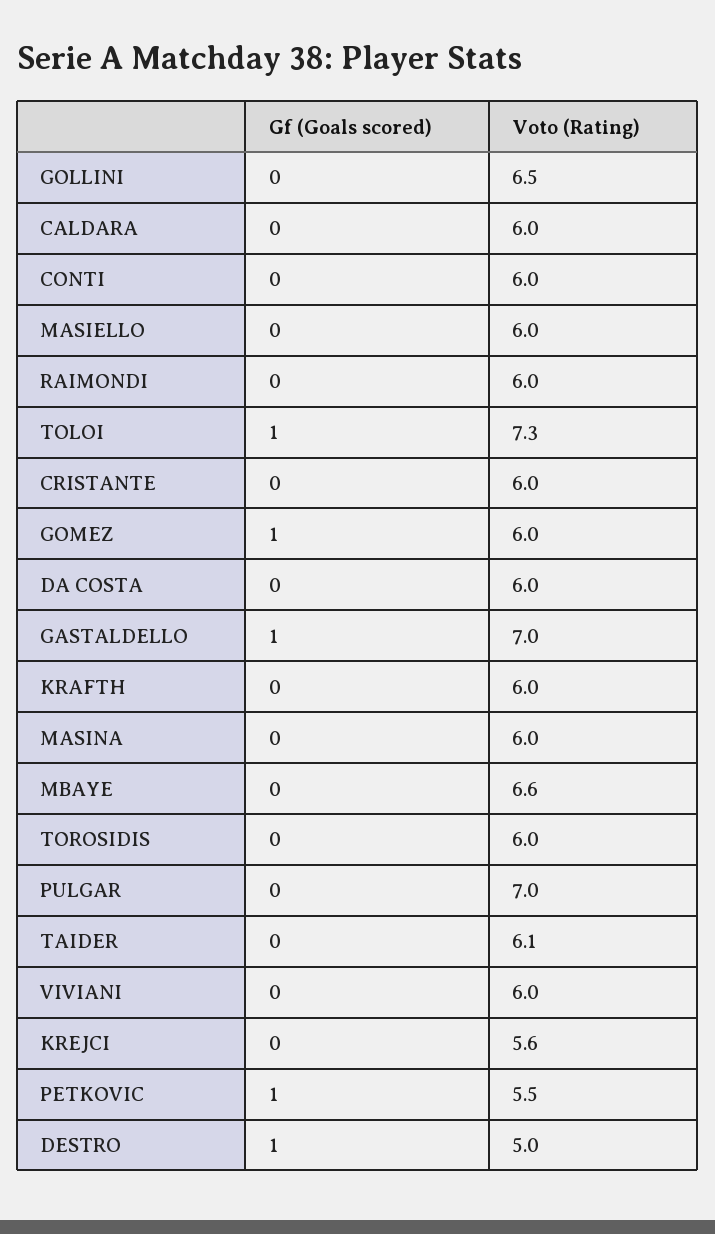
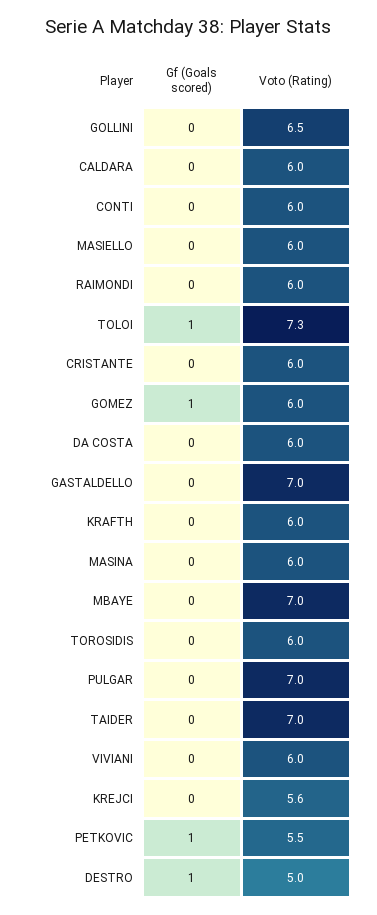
  {
    "Gf (Goals scored)": {
      "GOLLINI": 0,
      "CALDARA": 0,
      "CONTI": 0,
      "MASIELLO": 0,
      "RAIMONDI": 0,
      "TOLOI": 1,
      "CRISTANTE": 0,
      "GOMEZ": 1,
      "DA COSTA": 0,
-     "GASTALDELLO": 1,
+     "GASTALDELLO": 0,
      "KRAFTH": 0,
      "MASINA": 0,
      "MBAYE": 0,
      "TOROSIDIS": 0,
      "PULGAR": 0,
      "TAIDER": 0,
      "VIVIANI": 0,
      "KREJCI": 0,
      "PETKOVIC": 1,
      "DESTRO": 1
    },
    "Voto (Rating)": {
      "GOLLINI": 6.5,
      "CALDARA": 6,
      "CONTI": 6,
      "MASIELLO": 6,
      "RAIMONDI": 6,
      "TOLOI": 7.3,
      "CRISTANTE": 6,
      "GOMEZ": 6,
      "DA COSTA": 6,
      "GASTALDELLO": 7,
      "KRAFTH": 6,
      "MASINA": 6,
-     "MBAYE": 6.6,
+     "MBAYE": 7,
      "TOROSIDIS": 6,
      "PULGAR": 7,
-     "TAIDER": 6.1,
+     "TAIDER": 7,
      "VIVIANI": 6,
      "KREJCI": 5.6,
      "PETKOVIC": 5.5,
      "DESTRO": 5
    }
  }

